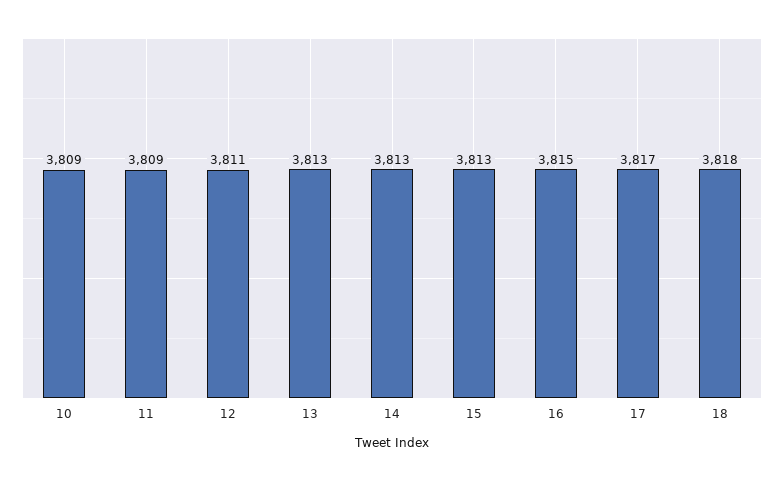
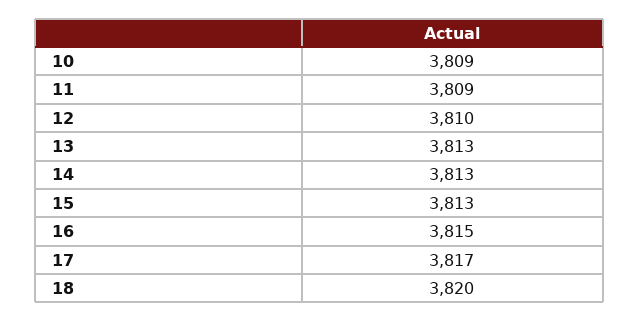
  {
    "10": 3809,
    "11": 3809,
-   "12": 3811,
+   "12": 3810,
    "13": 3813,
    "14": 3813,
    "15": 3813,
    "16": 3815,
    "17": 3817,
-   "18": 3818
+   "18": 3820
  }

